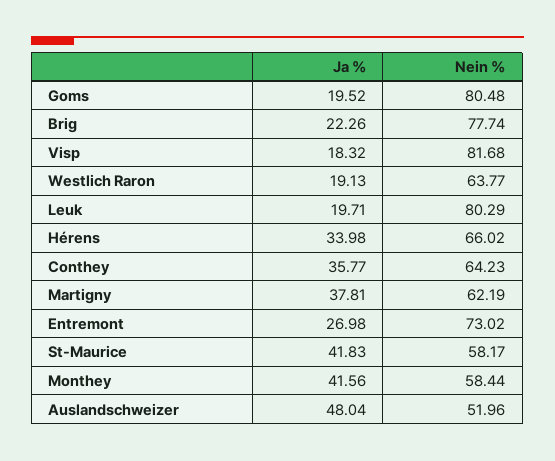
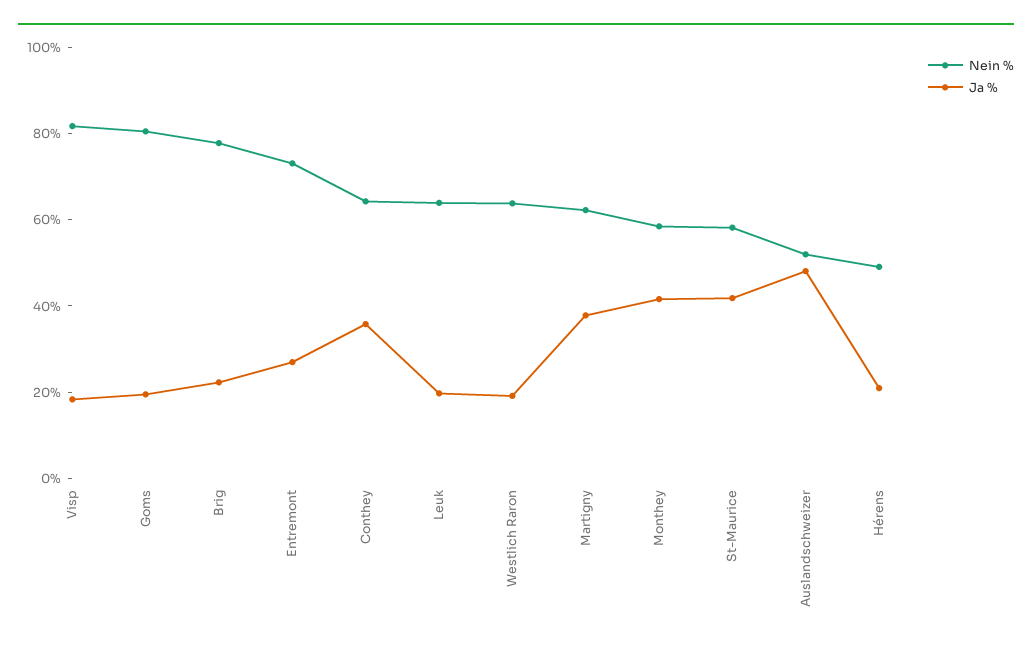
  {
    "Ja %": {
      "Goms": 19.52,
      "Brig": 22.26,
      "Visp": 18.32,
      "Westlich Raron": 19.13,
      "Leuk": 19.71,
-     "Hérens": 33.98,
+     "Hérens": 20,
      "Conthey": 35.77,
      "Martigny": 37.81,
      "Entremont": 26.98,
      "St-Maurice": 41.83,
      "Monthey": 41.56,
      "Auslandschweizer": 48.04
    },
    "Nein %": {
      "Goms": 80.48,
      "Brig": 77.74,
      "Visp": 81.68,
      "Westlich Raron": 63.77,
-     "Leuk": 80.29,
+     "Leuk": 65,
-     "Hérens": 66.02,
+     "Hérens": 50,
      "Conthey": 64.23,
      "Martigny": 62.19,
      "Entremont": 73.02,
      "St-Maurice": 58.17,
      "Monthey": 58.44,
      "Auslandschweizer": 51.96
    }
  }

